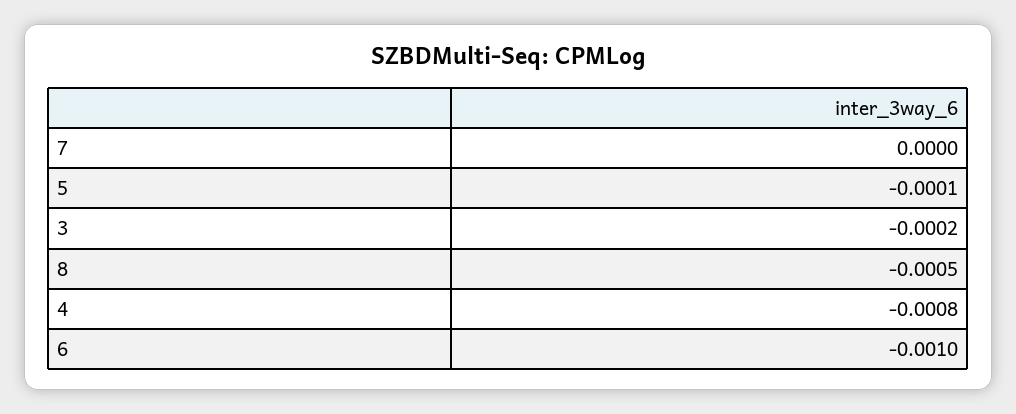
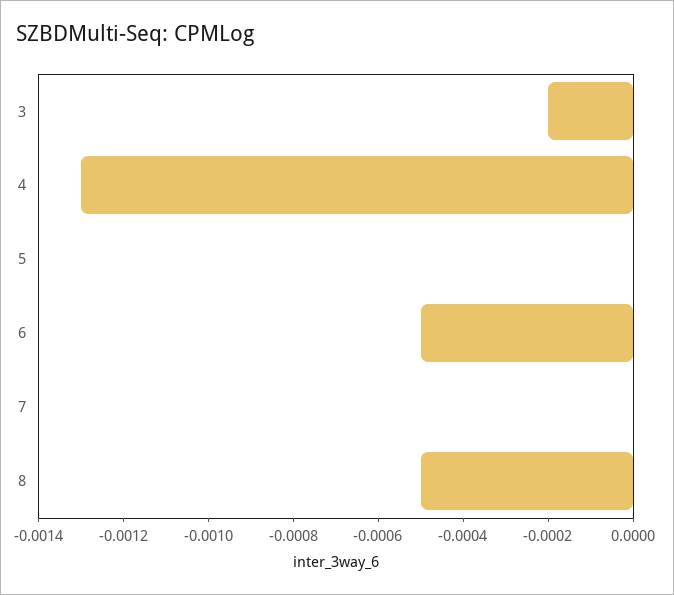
  {
    "7": 0,
-   "5": -0.0001,
+   "5": 0,
    "3": -0.0002,
    "8": -0.0005,
-   "4": -0.0008,
+   "4": -0.0013,
-   "6": -0.001
+   "6": -0.0005
  }

